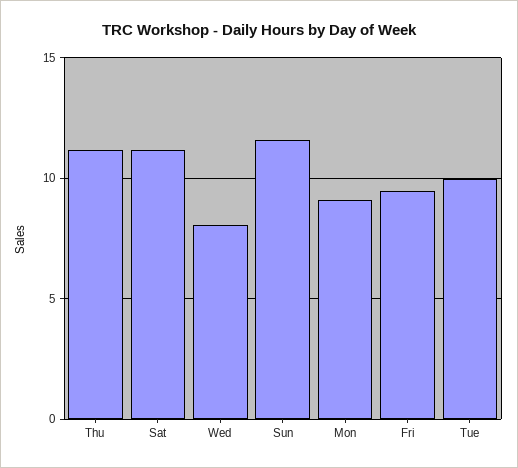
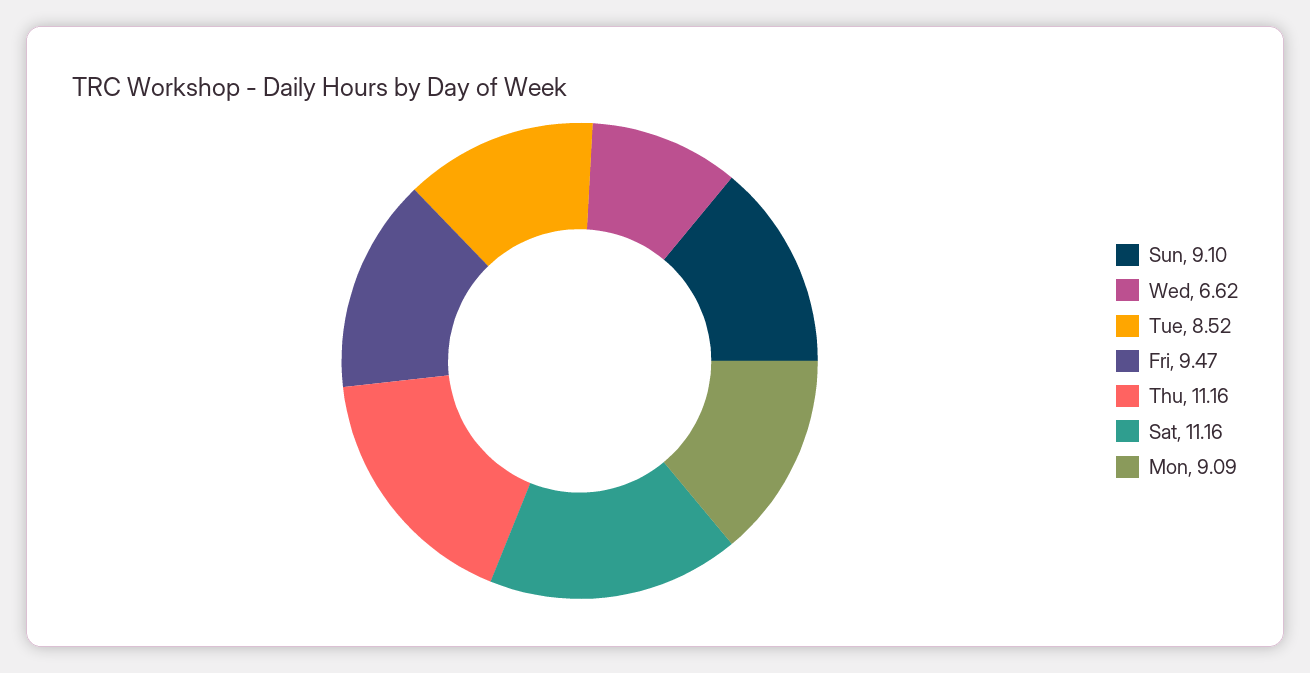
  {
    "Thu": 11.16,
    "Sat": 11.16,
-   "Wed": 8,
+   "Wed": 6.62,
-   "Sun": 11.5,
+   "Sun": 9.1,
    "Mon": 9.09,
    "Fri": 9.47,
-   "Tue": 10
+   "Tue": 8.52
  }

